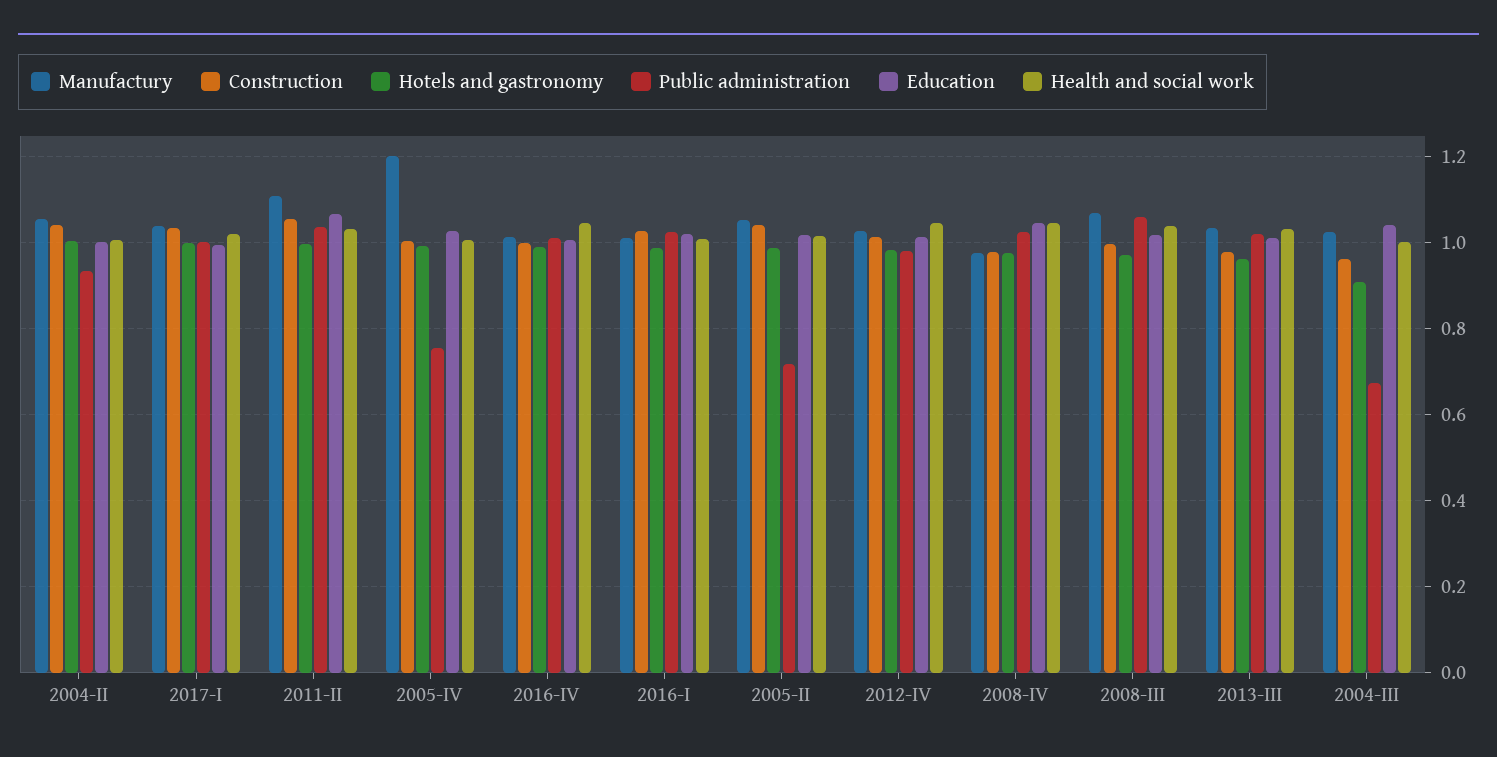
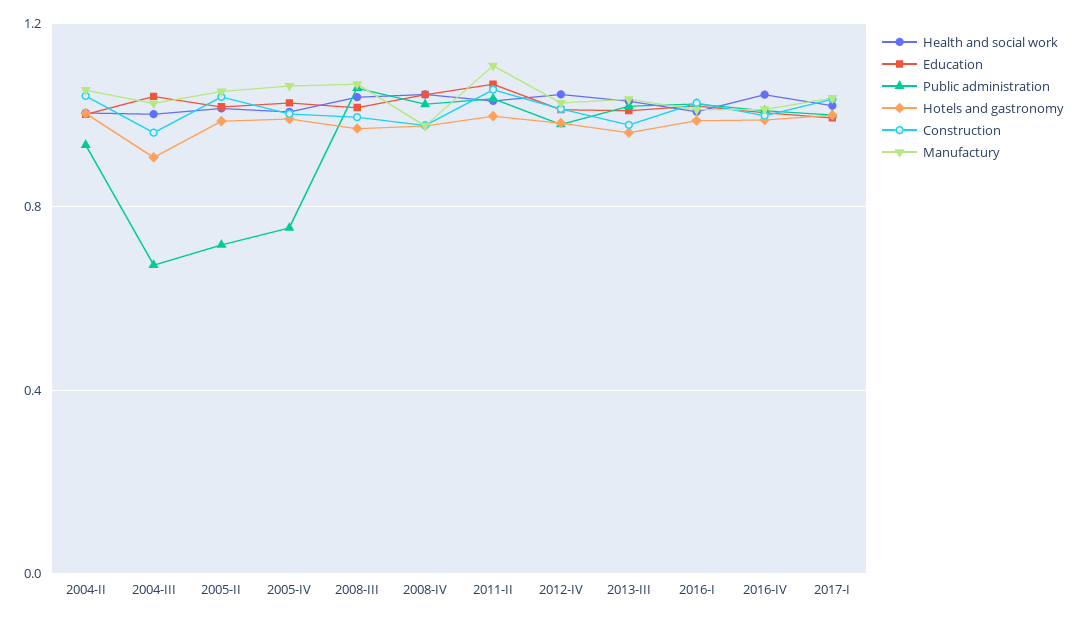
  {
    "Manufactury": {
      "2004-II": 1.06,
      "2017-I": 1.04,
      "2011-II": 1.1,
-     "2005-IV": 1.2,
+     "2005-IV": 1.05,
      "2016-IV": 1.02,
      "2016-I": 1.02,
      "2005-II": 1.06,
      "2012-IV": 1.02,
      "2008-IV": 0.98,
      "2008-III": 1.06,
      "2013-III": 1.04,
      "2004-III": 1.02
    },
    "Construction": {
      "2004-II": 1.04,
      "2017-I": 1.04,
      "2011-II": 1.06,
      "2005-IV": 1,
      "2016-IV": 1,
      "2016-I": 1.02,
      "2005-II": 1.04,
      "2012-IV": 1.02,
      "2008-IV": 0.98,
      "2008-III": 1,
      "2013-III": 0.98,
      "2004-III": 0.96
    },
    "Hotels and gastronomy": {
      "2004-II": 1,
      "2017-I": 1,
      "2011-II": 1,
      "2005-IV": 1,
      "2016-IV": 1,
      "2016-I": 0.98,
      "2005-II": 0.98,
      "2012-IV": 0.98,
      "2008-IV": 0.98,
      "2008-III": 0.98,
      "2013-III": 0.96,
      "2004-III": 0.9
    },
    "Public administration": {
      "2004-II": 0.94,
      "2017-I": 1,
      "2011-II": 1.04,
      "2005-IV": 0.76,
      "2016-IV": 1.02,
      "2016-I": 1.02,
      "2005-II": 0.72,
      "2012-IV": 0.98,
      "2008-IV": 1.02,
      "2008-III": 1.06,
      "2013-III": 1.02,
      "2004-III": 0.68
    },
    "Education": {
      "2004-II": 1,
      "2017-I": 1,
      "2011-II": 1.06,
      "2005-IV": 1.02,
      "2016-IV": 1,
      "2016-I": 1.02,
      "2005-II": 1.02,
      "2012-IV": 1.02,
      "2008-IV": 1.04,
      "2008-III": 1.02,
      "2013-III": 1.02,
      "2004-III": 1.04
    },
    "Health and social work": {
      "2004-II": 1,
      "2017-I": 1.02,
      "2011-II": 1.04,
      "2005-IV": 1,
      "2016-IV": 1.04,
      "2016-I": 1,
      "2005-II": 1.02,
      "2012-IV": 1.04,
      "2008-IV": 1.04,
      "2008-III": 1.04,
      "2013-III": 1.04,
      "2004-III": 1
    }
  }

